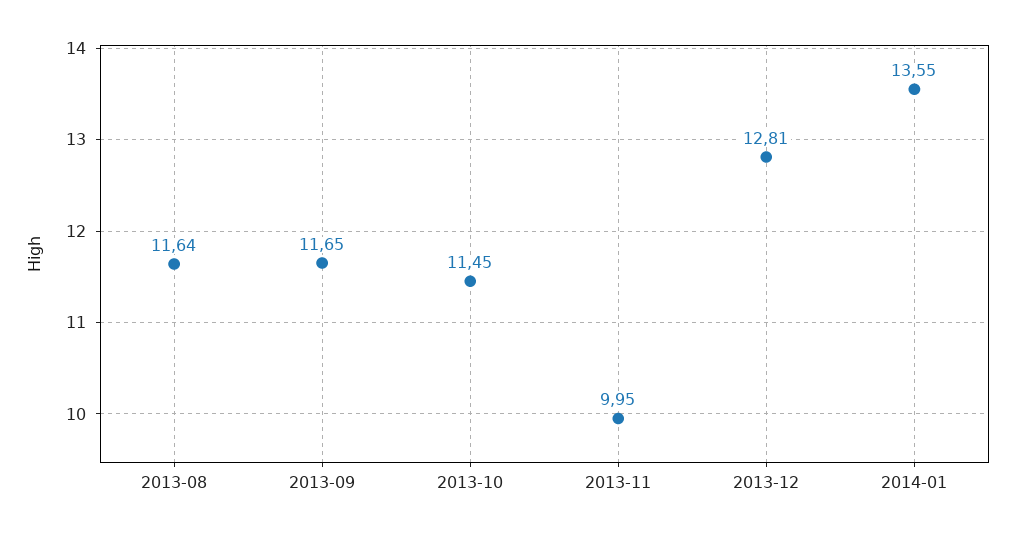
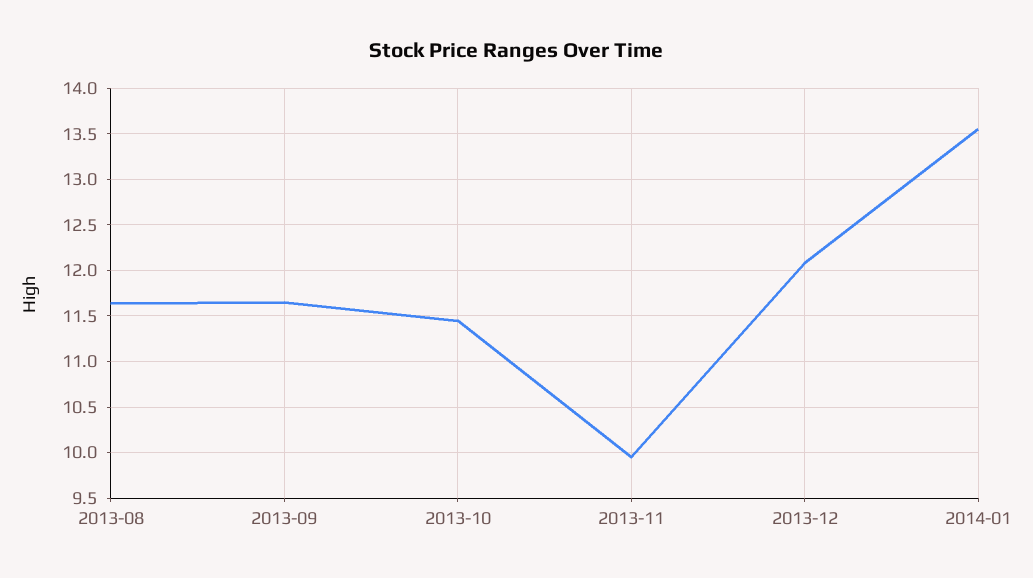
  {
    "2013-08": 11.64,
    "2013-09": 11.65,
    "2013-10": 11.45,
    "2013-11": 9.95,
-   "2013-12": 12.81,
+   "2013-12": 12.1,
    "2014-01": 13.55
  }

